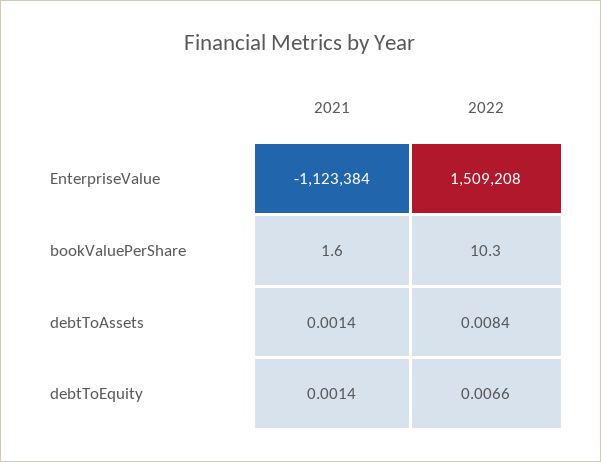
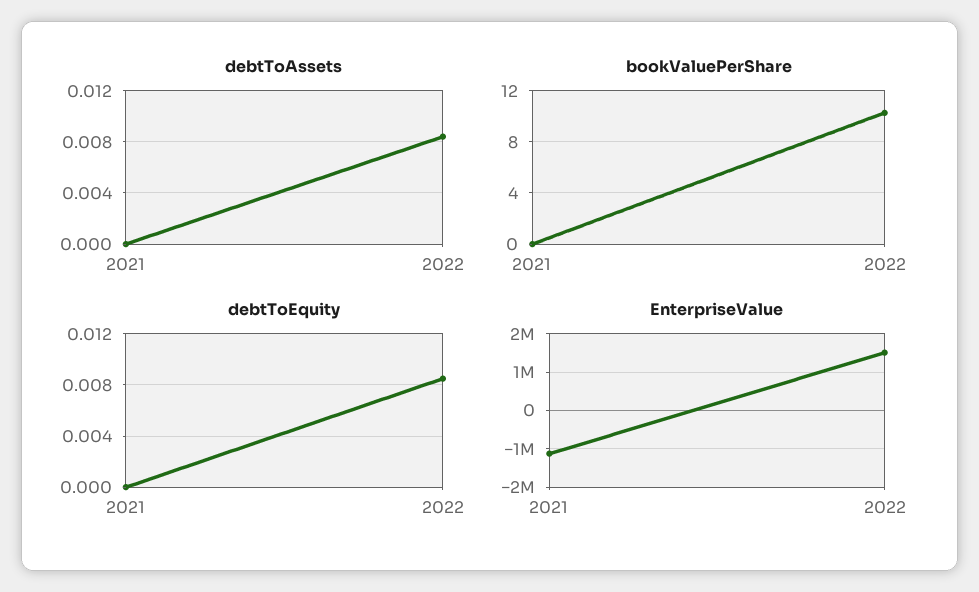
  {
    "EnterpriseValue": {
      "2021": -1123384,
      "2022": 1509208
    },
    "bookValuePerShare": {
-     "2021": 1.6,
+     "2021": 0,
      "2022": 10.3
    },
    "debtToAssets": {
-     "2021": 0.0014,
+     "2021": 0,
      "2022": 0.0084
    },
    "debtToEquity": {
-     "2021": 0.0014,
+     "2021": 0,
-     "2022": 0.0066
+     "2022": 0.0085
    }
  }

